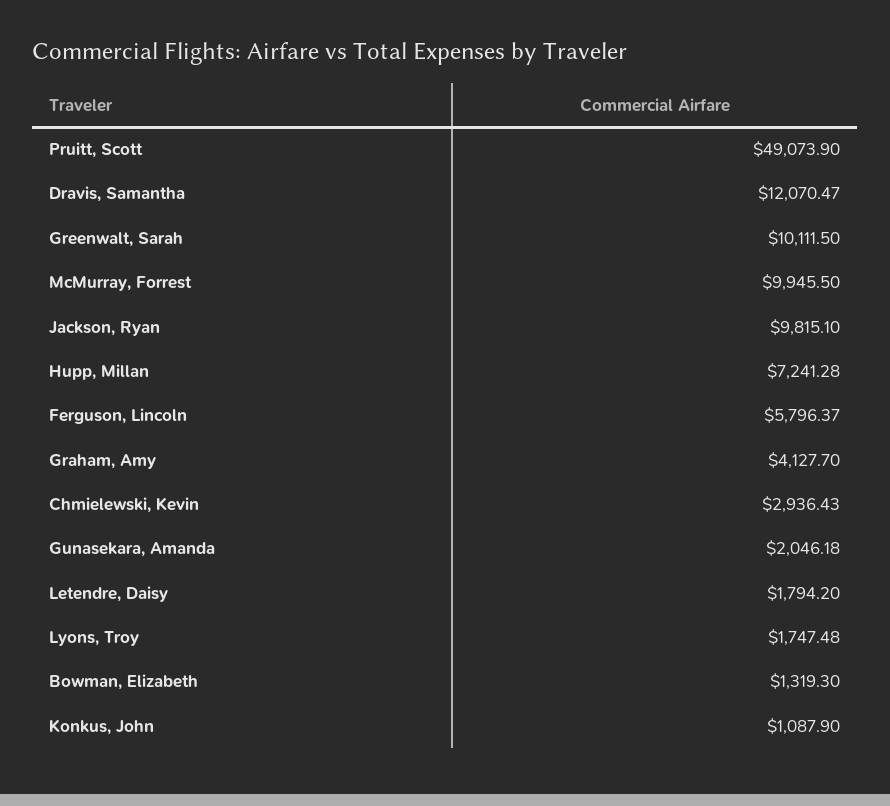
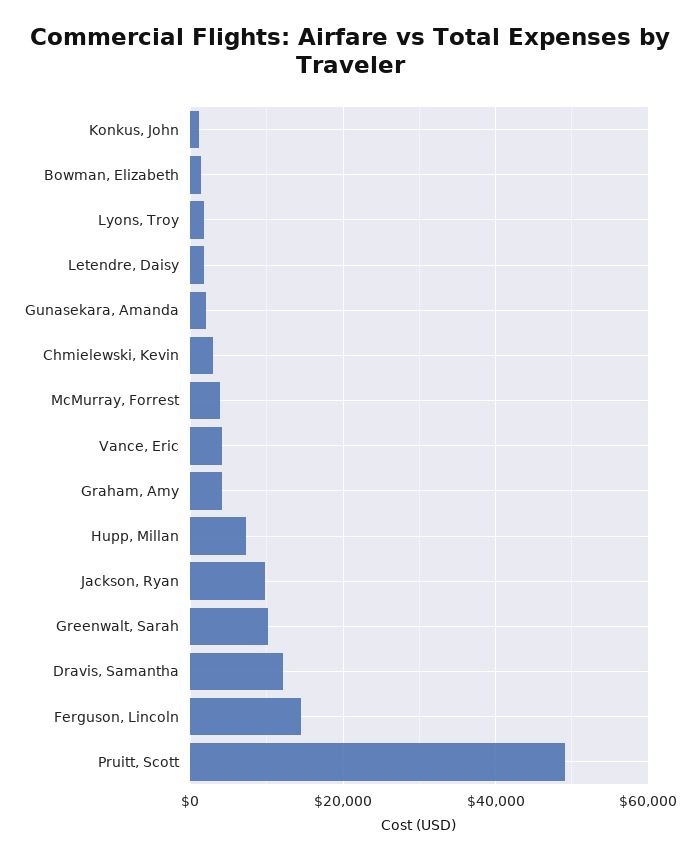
  {
    "Pruitt, Scott": 49073.9,
    "Dravis, Samantha": 12070.47,
    "Greenwalt, Sarah": 10111.5,
-   "McMurray, Forrest": 9945.5,
+   "McMurray, Forrest": 4000,
    "Jackson, Ryan": 9815.1,
    "Hupp, Millan": 7241.28,
-   "Ferguson, Lincoln": 5796.37,
+   "Ferguson, Lincoln": 14000,
    "Graham, Amy": 4127.7,
    "Chmielewski, Kevin": 2936.43,
    "Gunasekara, Amanda": 2046.18,
    "Letendre, Daisy": 1794.2,
    "Lyons, Troy": 1747.48,
    "Bowman, Elizabeth": 1319.3,
-   "Konkus, John": 1087.9
+   "Konkus, John": 1087.9,
+   "Vance, Eric": 4000
  }

